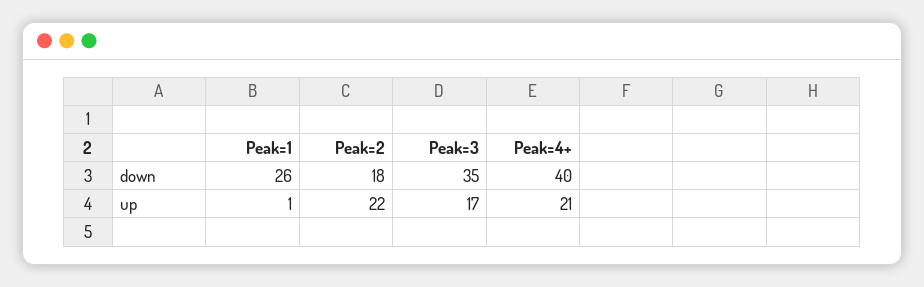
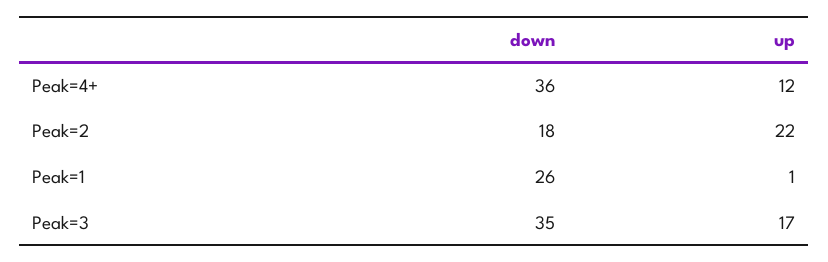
  {
    "Peak=1": {
      "down": 26,
      "up": 1
    },
    "Peak=2": {
      "down": 18,
      "up": 22
    },
    "Peak=3": {
      "down": 35,
      "up": 17
    },
    "Peak=4+": {
-     "down": 40,
+     "down": 36,
-     "up": 21
+     "up": 12
    }
  }

